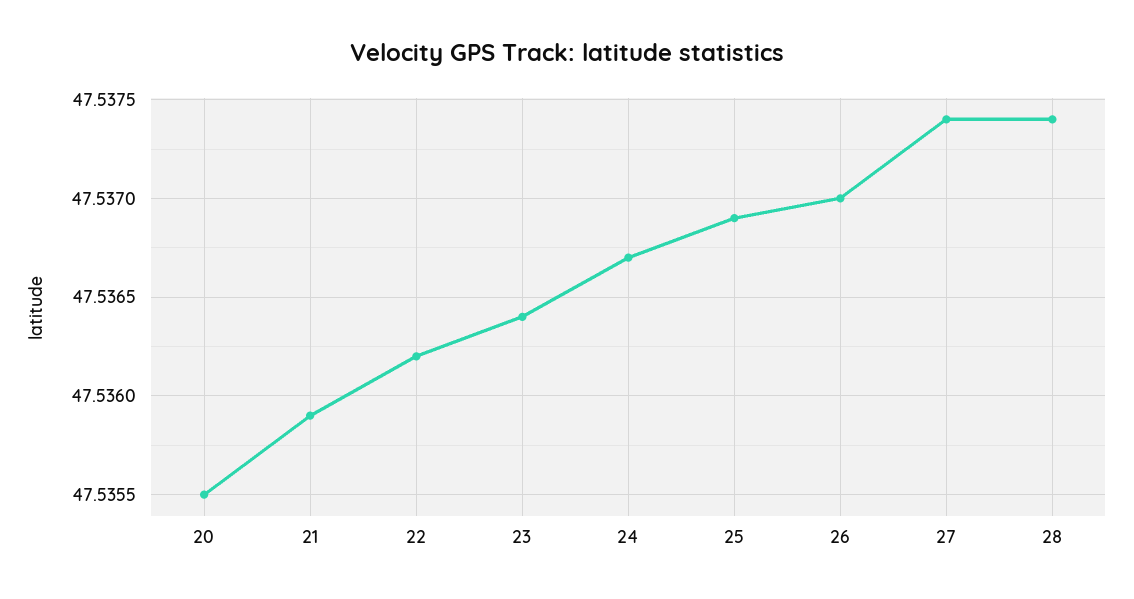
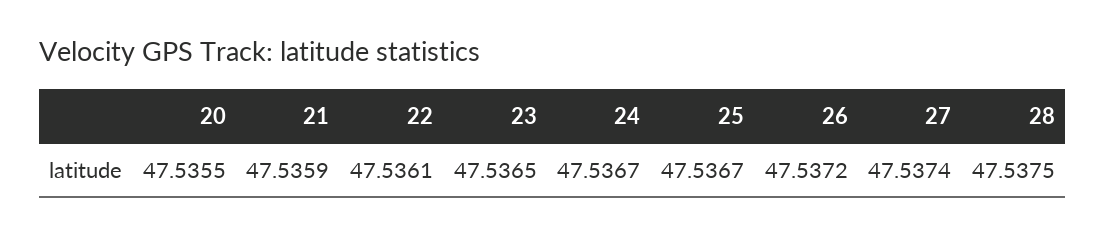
  {
    "20": 47.5355,
    "21": 47.5359,
-   "22": 47.5362,
+   "22": 47.5361,
-   "23": 47.5364,
+   "23": 47.5365,
    "24": 47.5367,
-   "25": 47.5369,
+   "25": 47.5367,
-   "26": 47.537,
+   "26": 47.5372,
    "27": 47.5374,
-   "28": 47.5374
+   "28": 47.5375
  }

